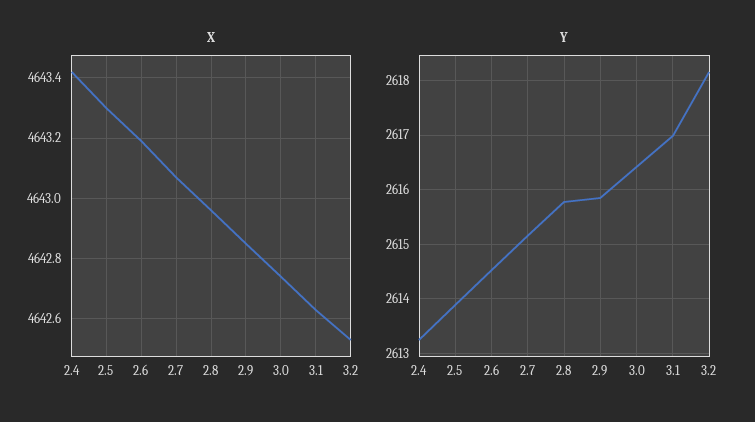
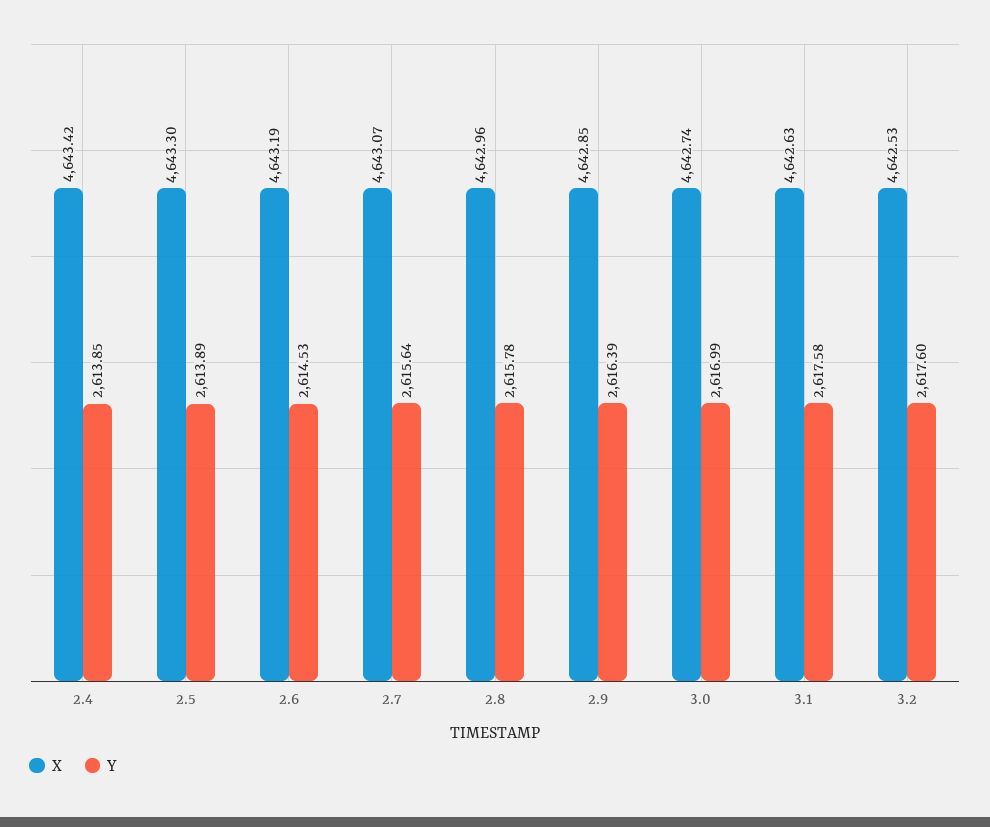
  {
    "X": {
      "2.4": 4643.42,
      "2.5": 4643.3,
      "2.6": 4643.19,
      "2.7": 4643.07,
      "2.8": 4642.96,
      "2.9": 4642.85,
      "3.0": 4642.74,
      "3.1": 4642.63,
      "3.2": 4642.53
    },
    "Y": {
-     "2.4": 2613.2,
+     "2.4": 2613.85,
      "2.5": 2613.89,
      "2.6": 2614.53,
-     "2.7": 2615.2,
+     "2.7": 2615.64,
      "2.8": 2615.78,
-     "2.9": 2615.8,
+     "2.9": 2616.39,
-     "3.0": 2616.4,
+     "3.0": 2616.99,
-     "3.1": 2617,
+     "3.1": 2617.58,
-     "3.2": 2618.2
+     "3.2": 2617.6
    }
  }

